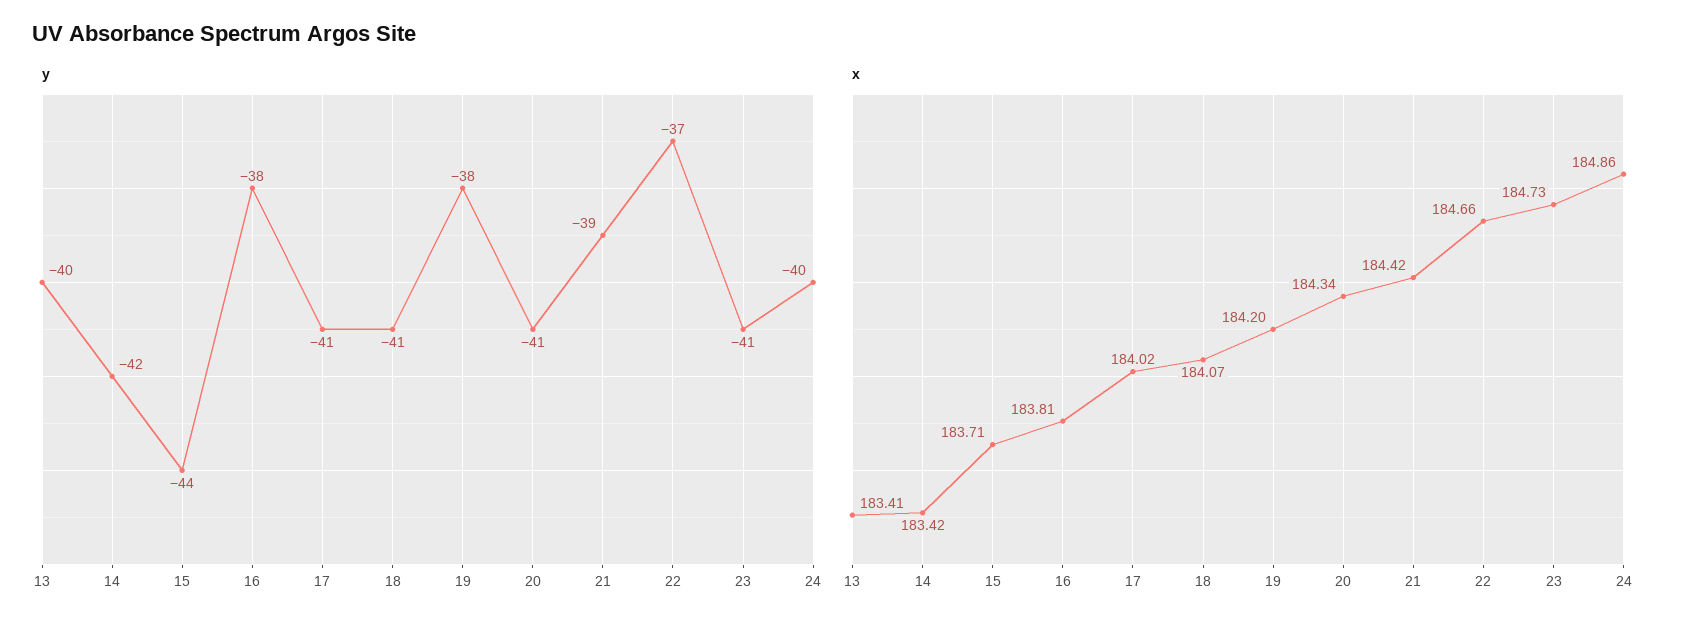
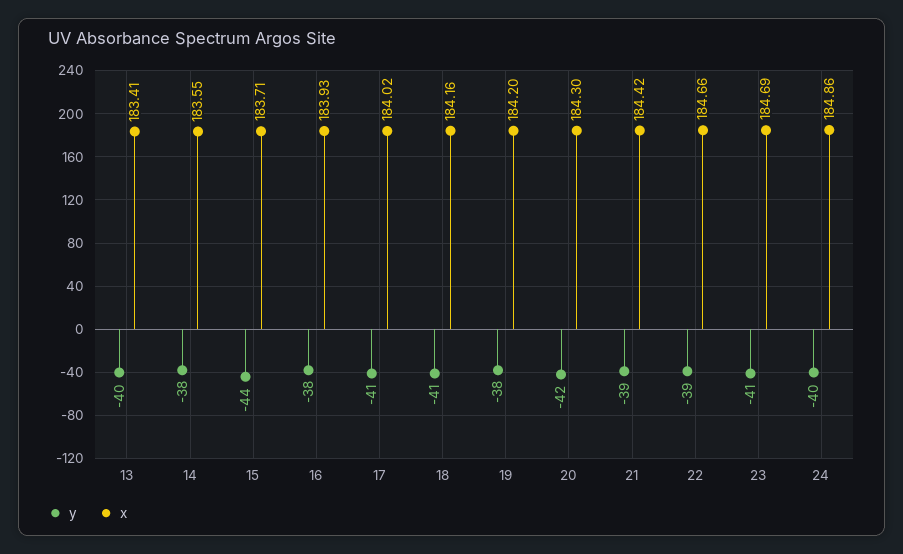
  {
    "y": {
      "13": -40,
-     "14": -42,
+     "14": -38,
      "15": -44,
      "16": -38,
      "17": -41,
      "18": -41,
      "19": -38,
-     "20": -41,
+     "20": -42,
      "21": -39,
-     "22": -37,
+     "22": -39,
      "23": -41,
      "24": -40
    },
    "x": {
      "13": 183.41,
-     "14": 183.42,
+     "14": 183.55,
      "15": 183.71,
-     "16": 183.81,
+     "16": 183.93,
      "17": 184.02,
-     "18": 184.07,
+     "18": 184.16,
      "19": 184.2,
-     "20": 184.34,
+     "20": 184.3,
      "21": 184.42,
      "22": 184.66,
-     "23": 184.73,
+     "23": 184.69,
      "24": 184.86
    }
  }

